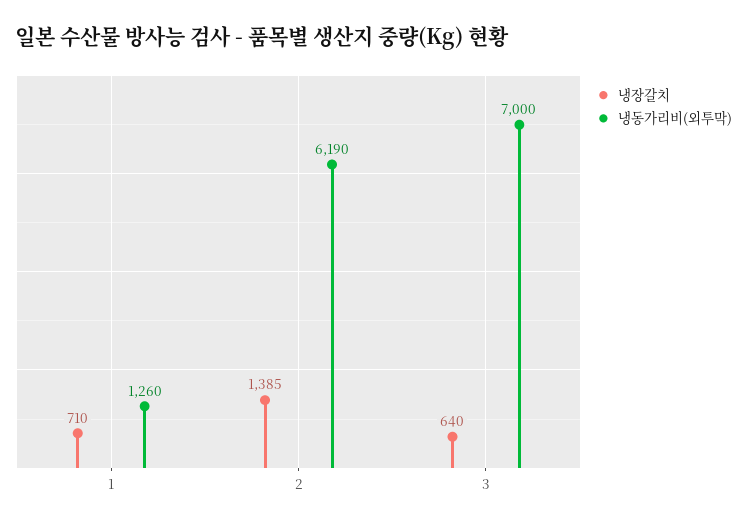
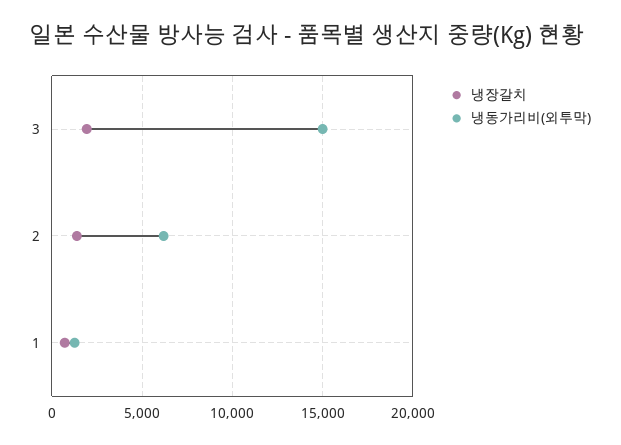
  {
    "냉장갈치": {
      "1": 710,
      "2": 1385,
-     "3": 640
+     "3": 2000
    },
    "냉동가리비(외투막)": {
      "1": 1260,
      "2": 6190,
-     "3": 7000
+     "3": 15000
    }
  }

